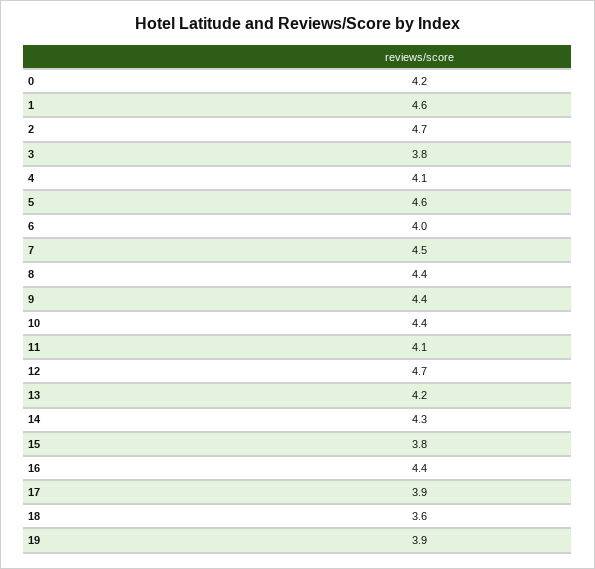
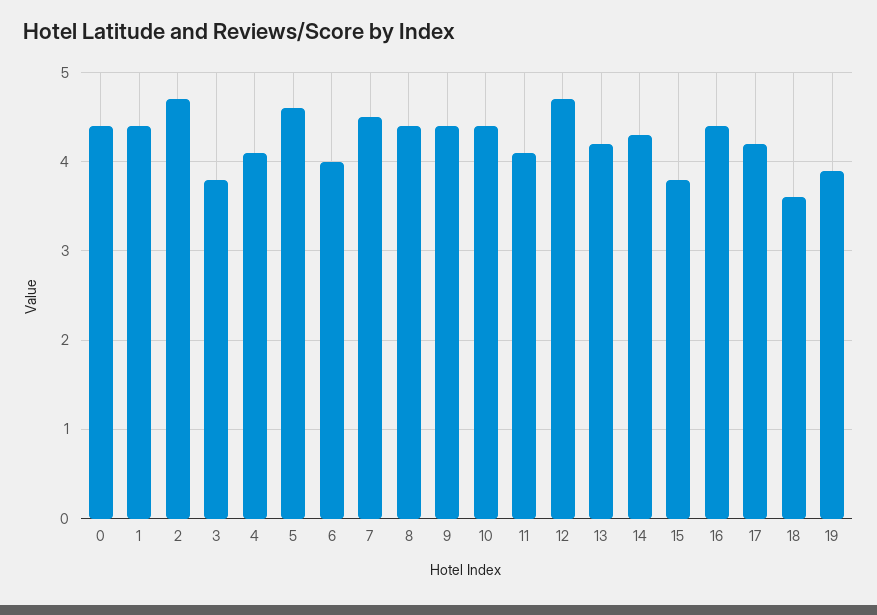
  {
-   "0": 4.2,
+   "0": 4.4,
-   "1": 4.6,
+   "1": 4.4,
    "2": 4.7,
    "3": 3.8,
    "4": 4.1,
    "5": 4.6,
    "6": 4,
    "7": 4.5,
    "8": 4.4,
    "9": 4.4,
    "10": 4.4,
    "11": 4.1,
    "12": 4.7,
    "13": 4.2,
    "14": 4.3,
    "15": 3.8,
    "16": 4.4,
-   "17": 3.9,
+   "17": 4.2,
    "18": 3.6,
    "19": 3.9
  }

